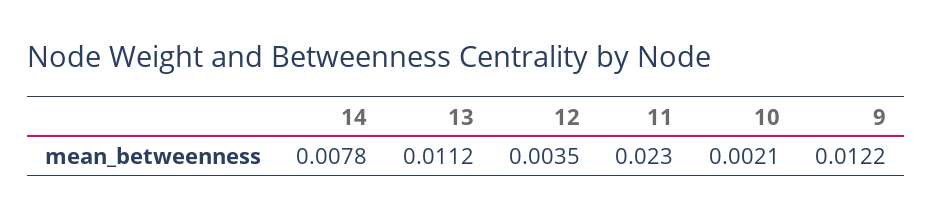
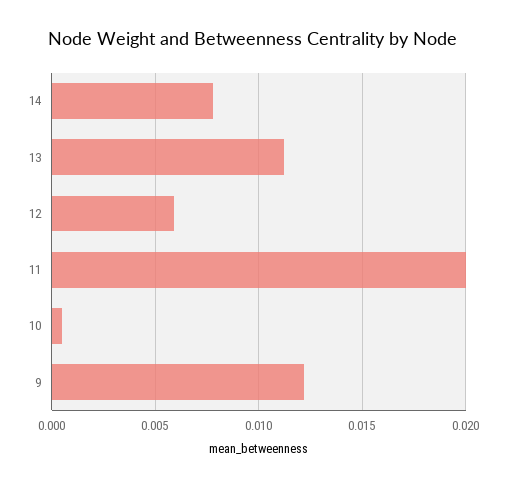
  {
    "14": 0.0078,
    "13": 0.0112,
-   "12": 0.0035,
+   "12": 0.006,
-   "11": 0.023,
+   "11": 0.02,
-   "10": 0.0021,
+   "10": 0.0005,
    "9": 0.0122
  }

